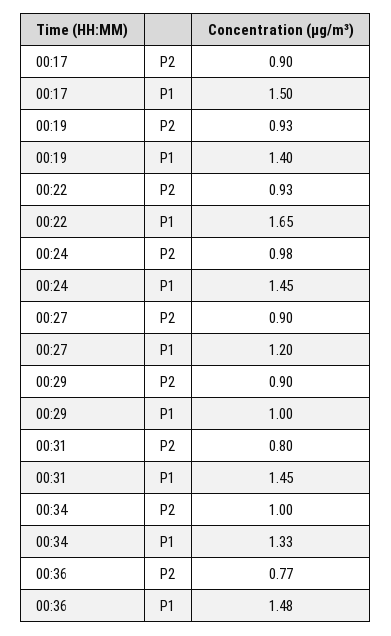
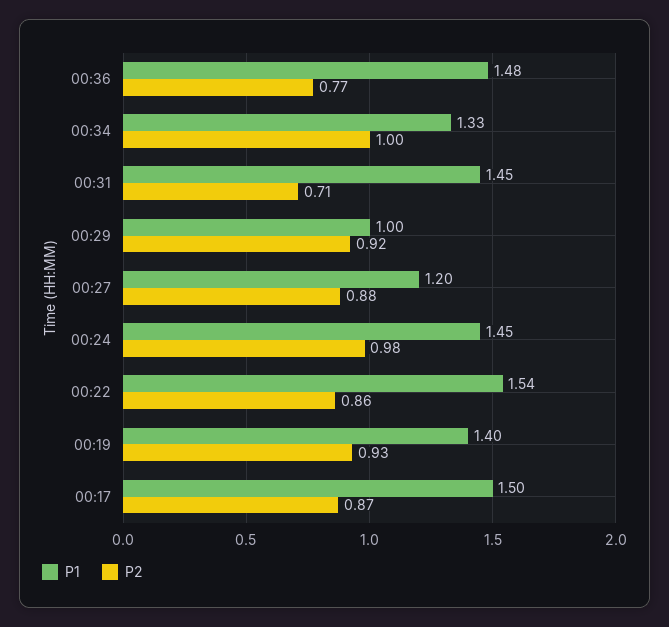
  {
    "P2": {
-     "00:17": 0.9,
+     "00:17": 0.87,
      "00:19": 0.93,
-     "00:22": 0.93,
+     "00:22": 0.86,
      "00:24": 0.98,
-     "00:27": 0.9,
+     "00:27": 0.88,
-     "00:29": 0.9,
+     "00:29": 0.92,
-     "00:31": 0.8,
+     "00:31": 0.71,
      "00:34": 1,
      "00:36": 0.77
    },
    "P1": {
      "00:17": 1.5,
      "00:19": 1.4,
-     "00:22": 1.65,
+     "00:22": 1.54,
      "00:24": 1.45,
      "00:27": 1.2,
      "00:29": 1,
      "00:31": 1.45,
      "00:34": 1.33,
      "00:36": 1.48
    }
  }

